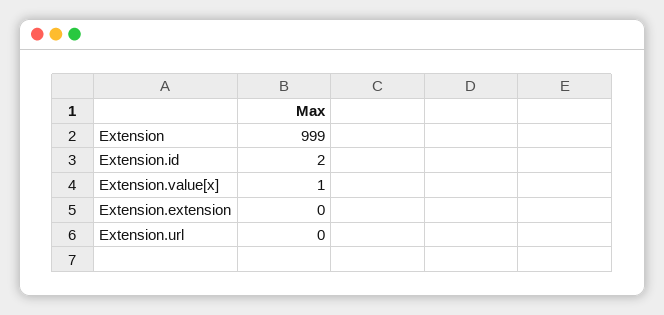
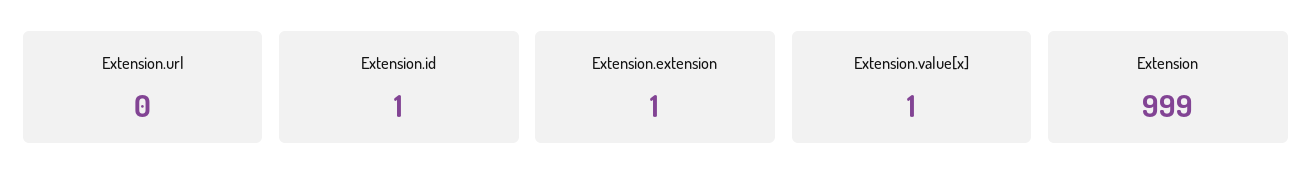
  {
    "Extension": 999,
-   "Extension.id": 2,
+   "Extension.id": 1,
    "Extension.value[x]": 1,
-   "Extension.extension": 0,
+   "Extension.extension": 1,
    "Extension.url": 0
  }

